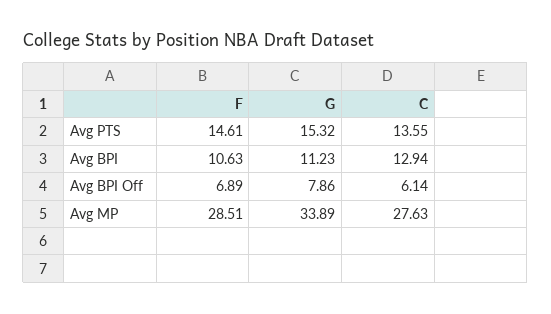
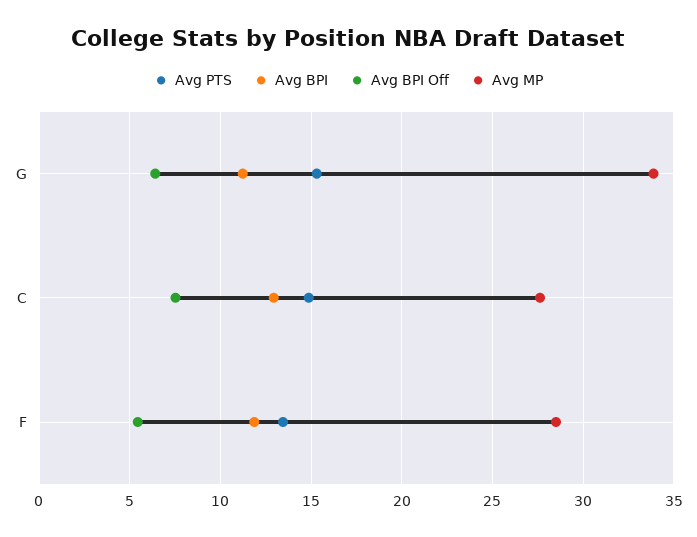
  {
    "Avg PTS": {
-     "F": 14.61,
+     "F": 13.5,
      "G": 15.32,
-     "C": 13.55
+     "C": 15
    },
    "Avg BPI": {
-     "F": 10.63,
+     "F": 12,
      "G": 11.23,
      "C": 12.94
    },
    "Avg BPI Off": {
-     "F": 6.89,
+     "F": 5.5,
-     "G": 7.86,
+     "G": 6.5,
-     "C": 6.14
+     "C": 7.5
    },
    "Avg MP": {
      "F": 28.51,
      "G": 33.89,
      "C": 27.63
    }
  }

